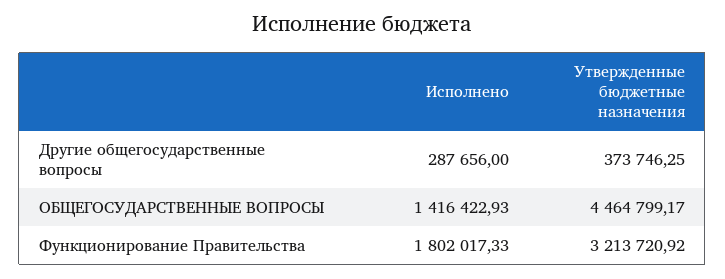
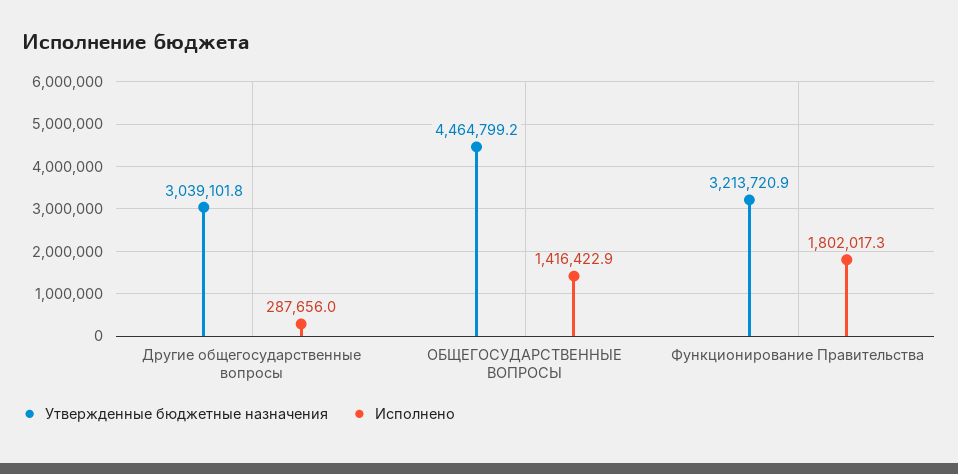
  {
    "Исполнено": {
      "Другие общегосударственные вопросы": 287656,
      "ОБЩЕГОСУДАРСТВЕННЫЕ ВОПРОСЫ": 1416422.93,
      "Функционирование Правительства": 1802017.33
    },
    "Утвержденные бюджетные назначения": {
-     "Другие общегосударственные вопросы": 373746.25,
+     "Другие общегосударственные вопросы": 3039101.8,
      "ОБЩЕГОСУДАРСТВЕННЫЕ ВОПРОСЫ": 4464799.17,
      "Функционирование Правительства": 3213720.92
    }
  }

